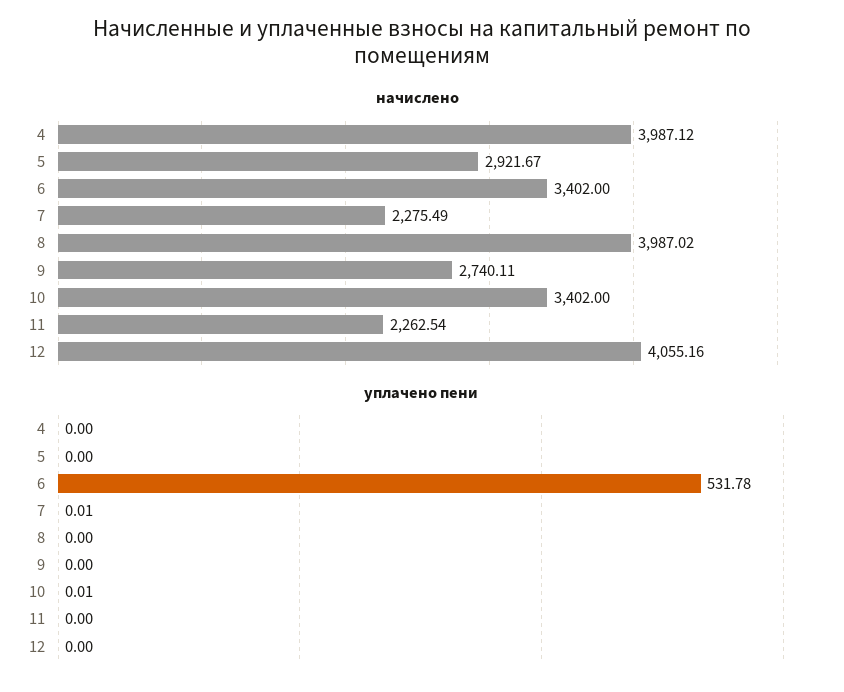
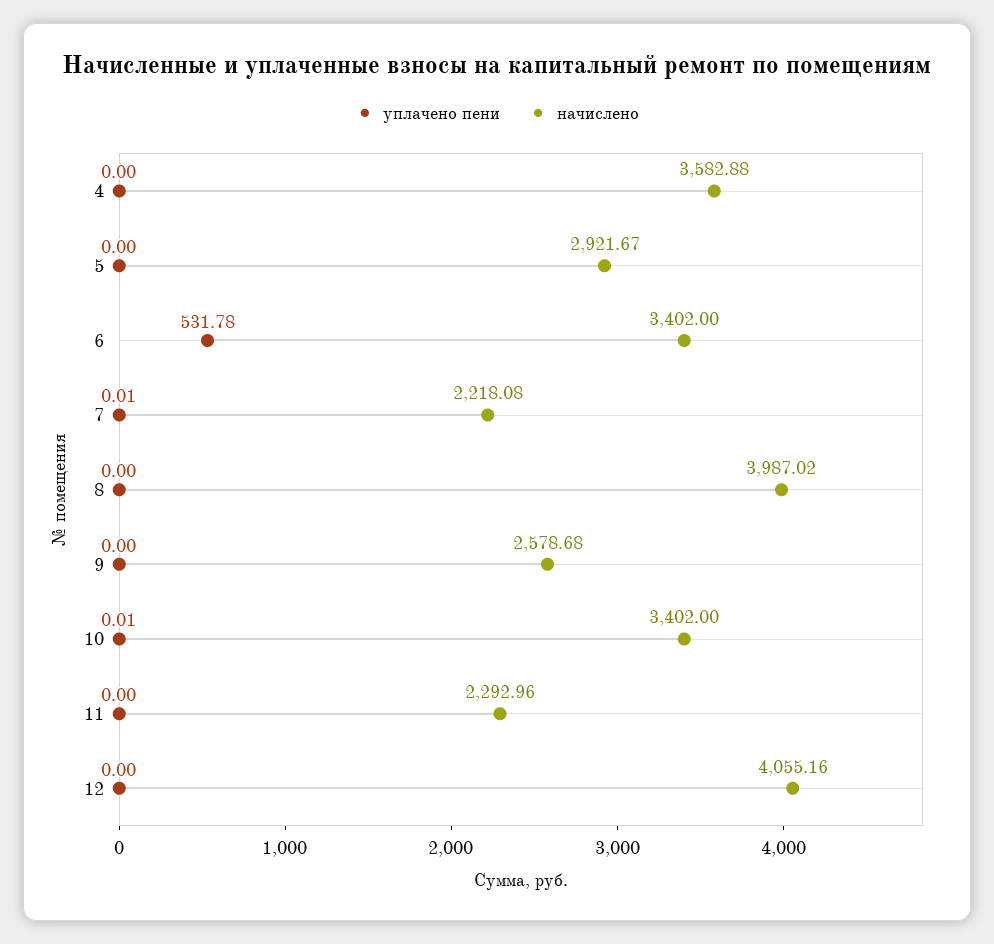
  {
    "начислено": {
-     "4": 3987.12,
+     "4": 3582.88,
      "5": 2921.67,
      "6": 3402,
-     "7": 2275.49,
+     "7": 2218.08,
      "8": 3987.02,
-     "9": 2740.11,
+     "9": 2578.68,
      "10": 3402,
-     "11": 2262.54,
+     "11": 2292.96,
      "12": 4055.16
    },
    "уплачено пени": {
      "4": 0,
      "5": 0,
      "6": 531.78,
      "7": 0.01,
      "8": 0,
      "9": 0,
      "10": 0.01,
      "11": 0,
      "12": 0
    }
  }

